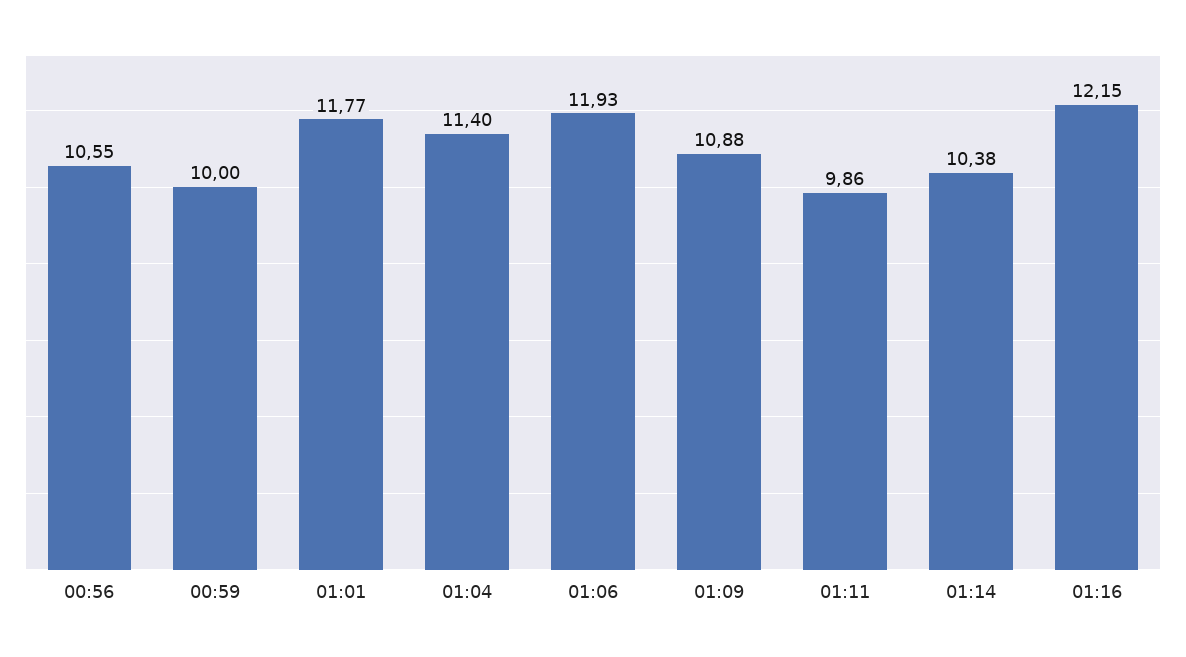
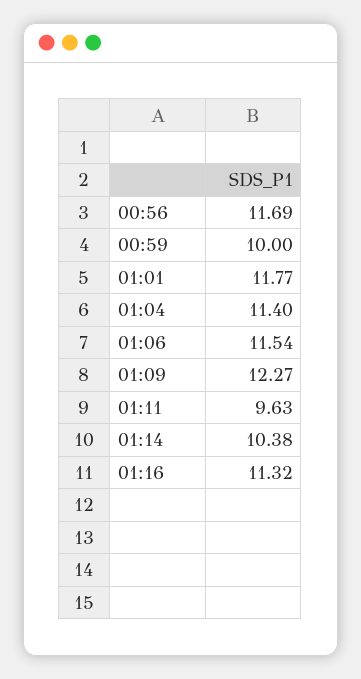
  {
-   "00:56": 10.55,
+   "00:56": 11.69,
    "00:59": 10,
    "01:01": 11.77,
    "01:04": 11.4,
-   "01:06": 11.93,
+   "01:06": 11.54,
-   "01:09": 10.88,
+   "01:09": 12.27,
-   "01:11": 9.86,
+   "01:11": 9.63,
    "01:14": 10.38,
-   "01:16": 12.15
+   "01:16": 11.32
  }

